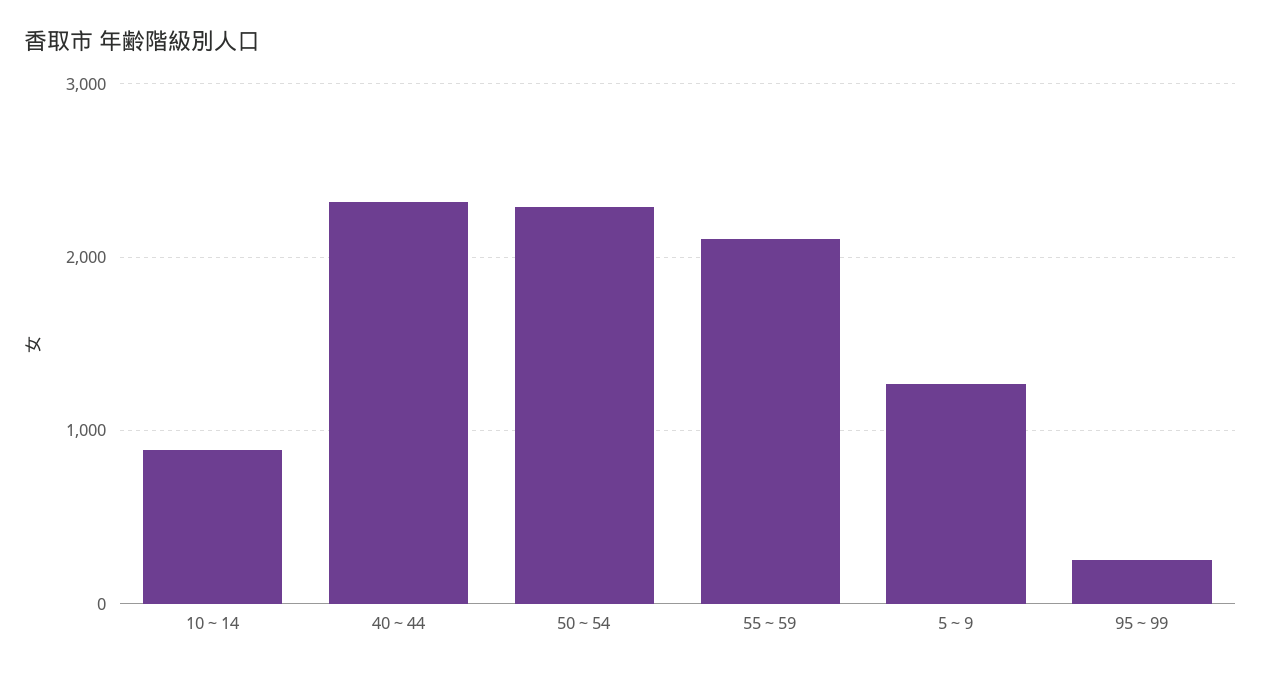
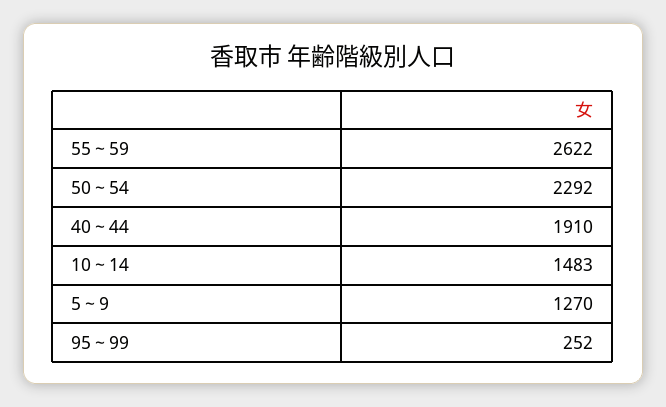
  {
-   "10～14": 900,
+   "10～14": 1483,
-   "40～44": 2300,
+   "40～44": 1910,
    "50～54": 2292,
-   "55～59": 2100,
+   "55～59": 2622,
    "5～9": 1270,
    "95～99": 252
  }

